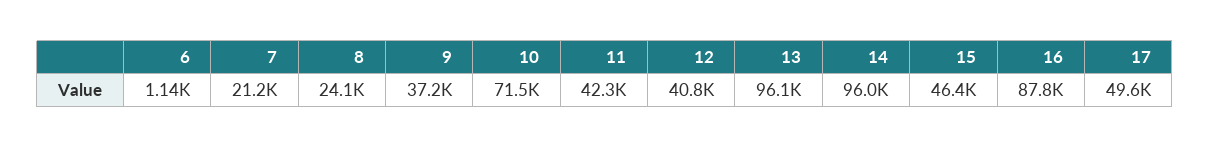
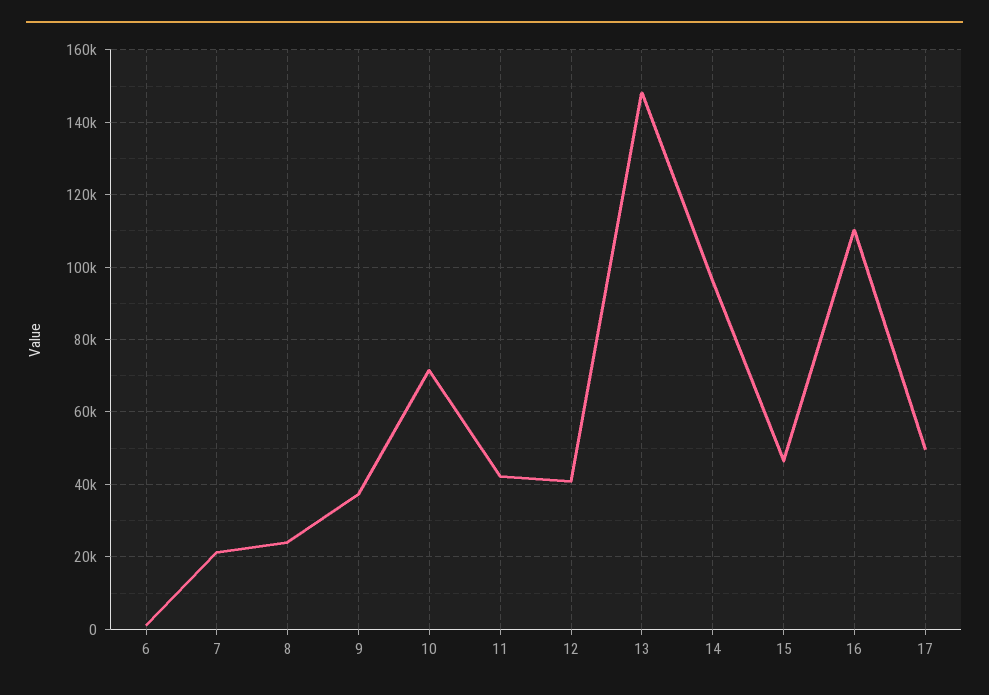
  {
    "6": 1140,
    "7": 21200,
    "8": 24100,
    "9": 37200,
    "10": 71500,
    "11": 42300,
    "12": 40800,
-   "13": 96100,
+   "13": 148000,
    "14": 96000,
    "15": 46400,
-   "16": 87800,
+   "16": 110000,
    "17": 49600
  }

